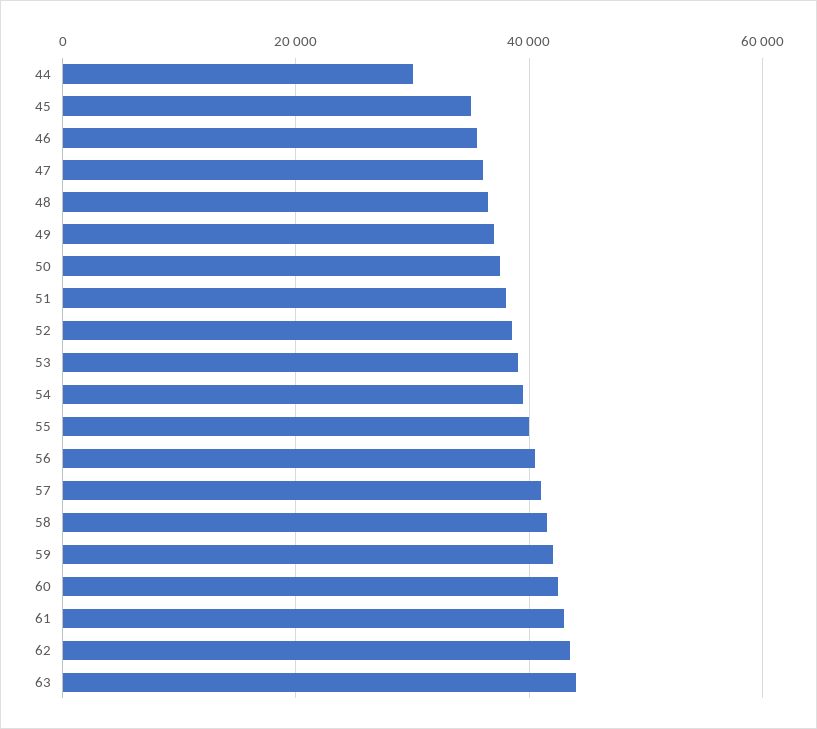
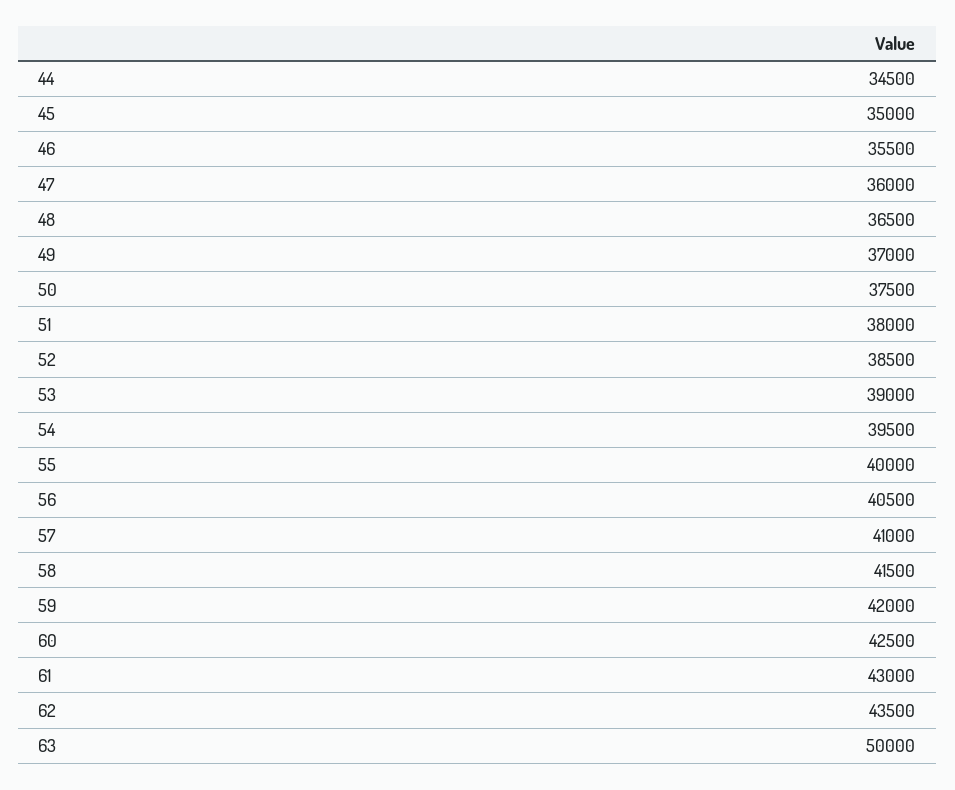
  {
-   "44": 30000,
+   "44": 34500,
    "45": 35000,
    "46": 35500,
    "47": 36000,
    "48": 36500,
    "49": 37000,
    "50": 37500,
    "51": 38000,
    "52": 38500,
    "53": 39000,
    "54": 39500,
    "55": 40000,
    "56": 40500,
    "57": 41000,
    "58": 41500,
    "59": 42000,
    "60": 42500,
    "61": 43000,
    "62": 43500,
-   "63": 44000
+   "63": 50000
  }

